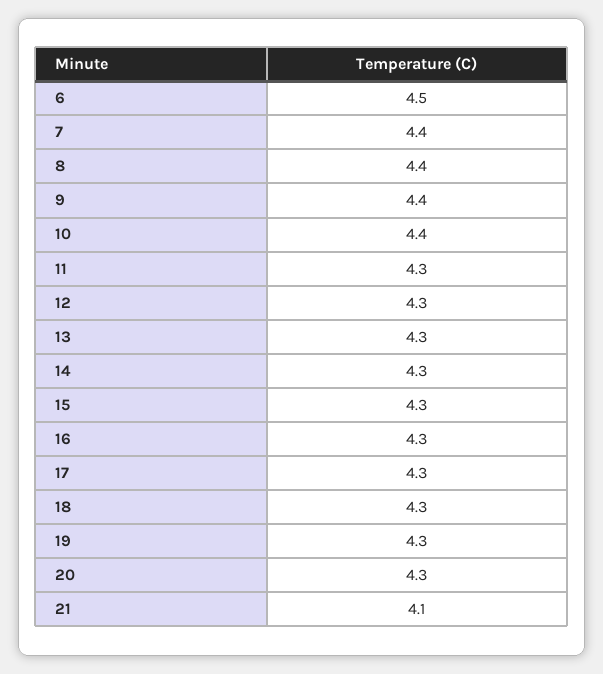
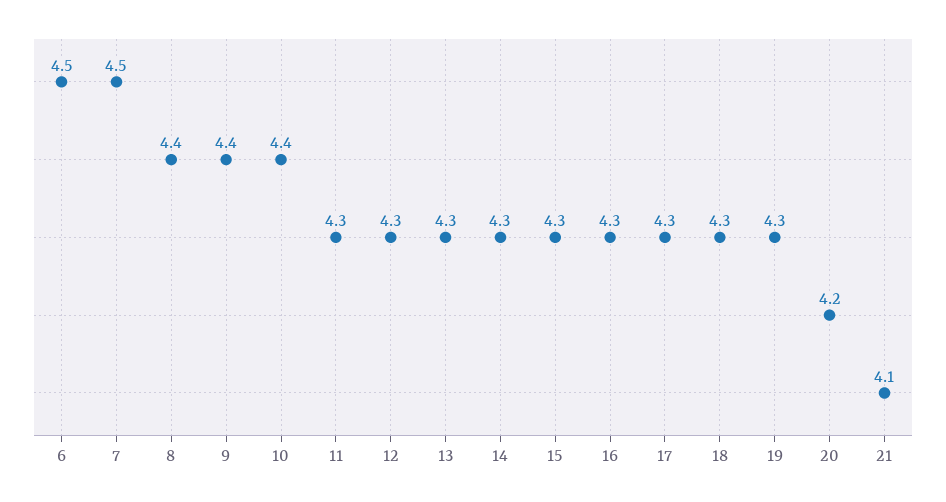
  {
    "6": 4.5,
-   "7": 4.4,
+   "7": 4.5,
    "8": 4.4,
    "9": 4.4,
    "10": 4.4,
    "11": 4.3,
    "12": 4.3,
    "13": 4.3,
    "14": 4.3,
    "15": 4.3,
    "16": 4.3,
    "17": 4.3,
    "18": 4.3,
    "19": 4.3,
-   "20": 4.3,
+   "20": 4.2,
    "21": 4.1
  }

